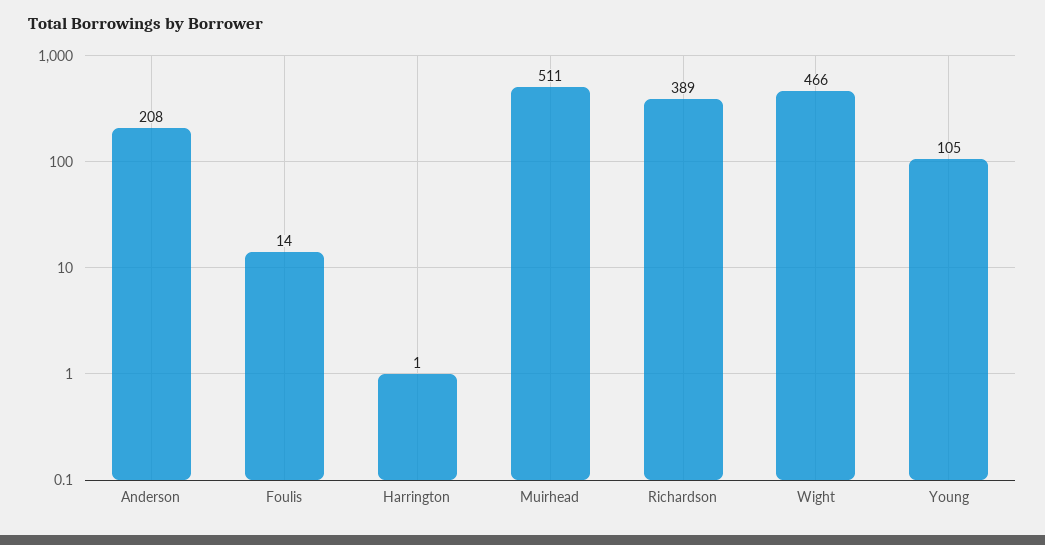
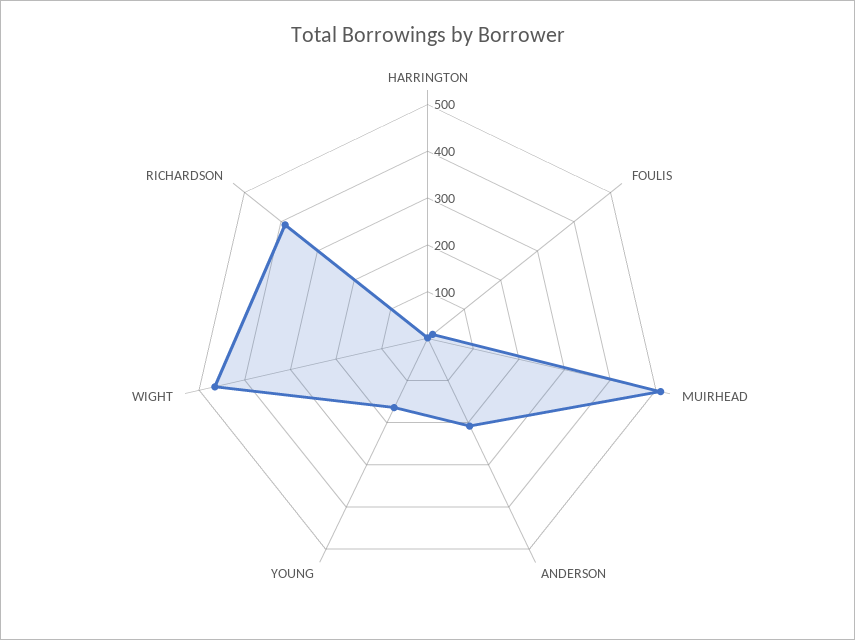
  {
    "Anderson": 208,
    "Foulis": 14,
    "Harrington": 1,
    "Muirhead": 511,
    "Richardson": 389,
    "Wight": 466,
-   "Young": 105
+   "Young": 160
  }

